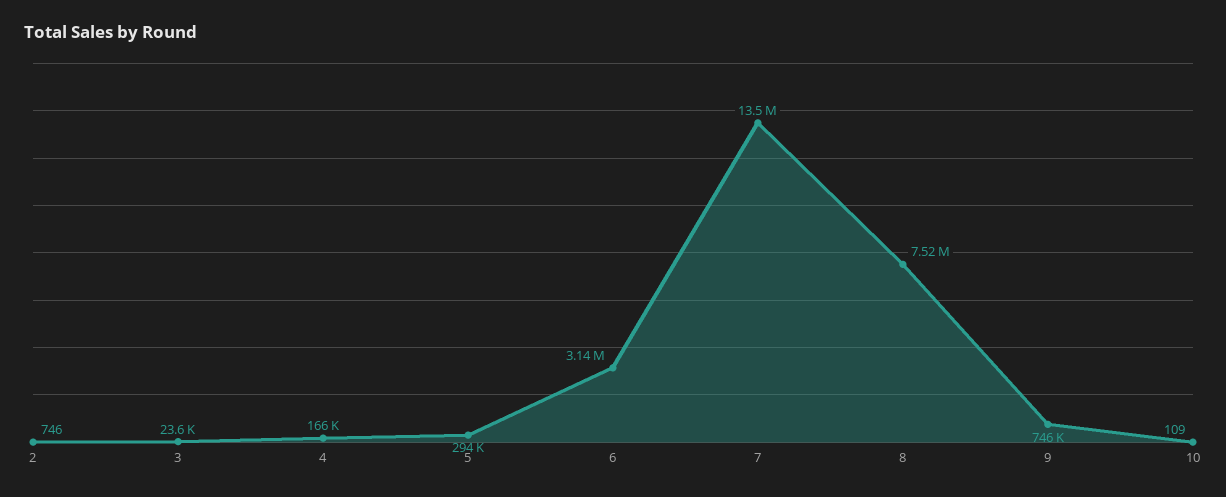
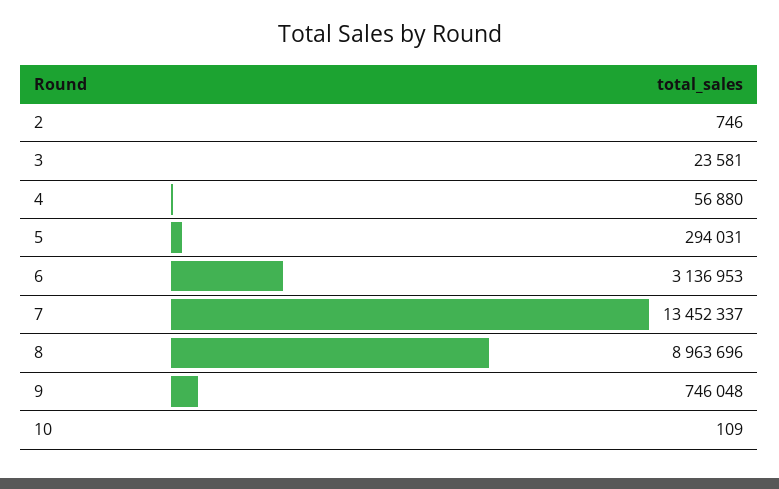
  {
    "2": 746,
    "3": 23581,
-   "4": 166000,
+   "4": 56880,
    "5": 294031,
    "6": 3136953,
    "7": 13452337,
-   "8": 7520000,
+   "8": 8963696,
    "9": 746048,
    "10": 109
  }

